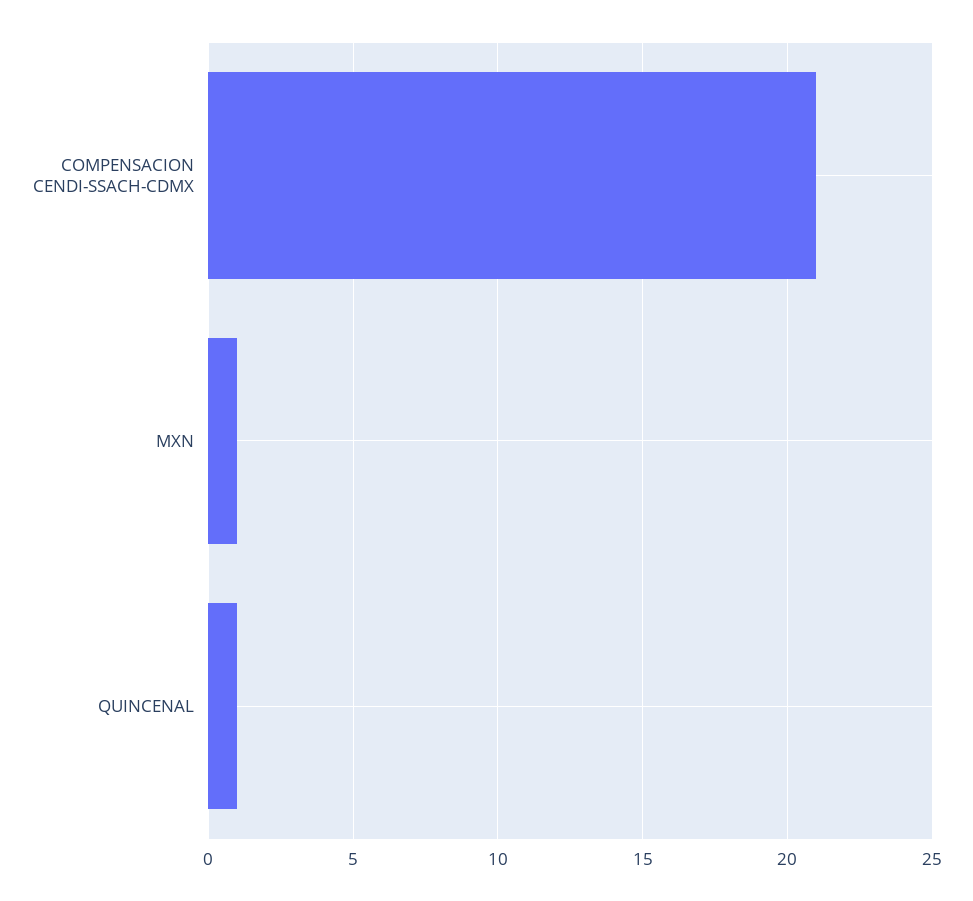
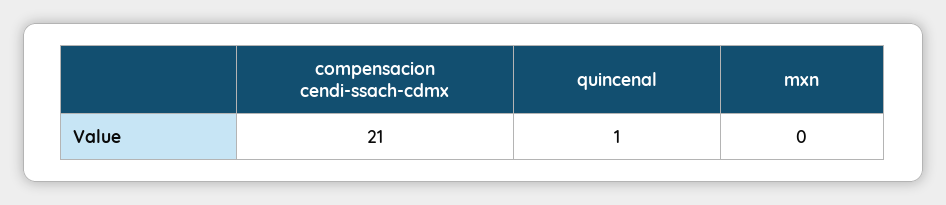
  {
    "COMPENSACION CENDI-SSACH-CDMX": 21,
-   "MXN": 1,
+   "MXN": 0,
    "QUINCENAL": 1
  }

